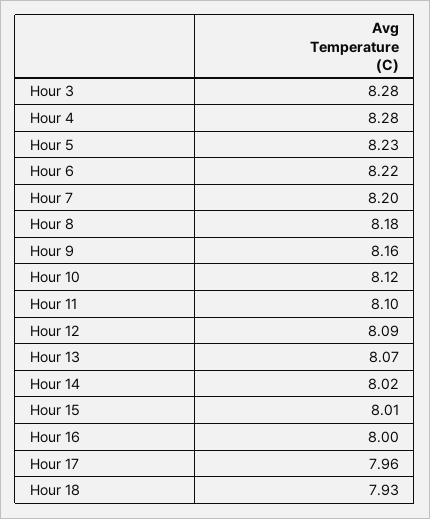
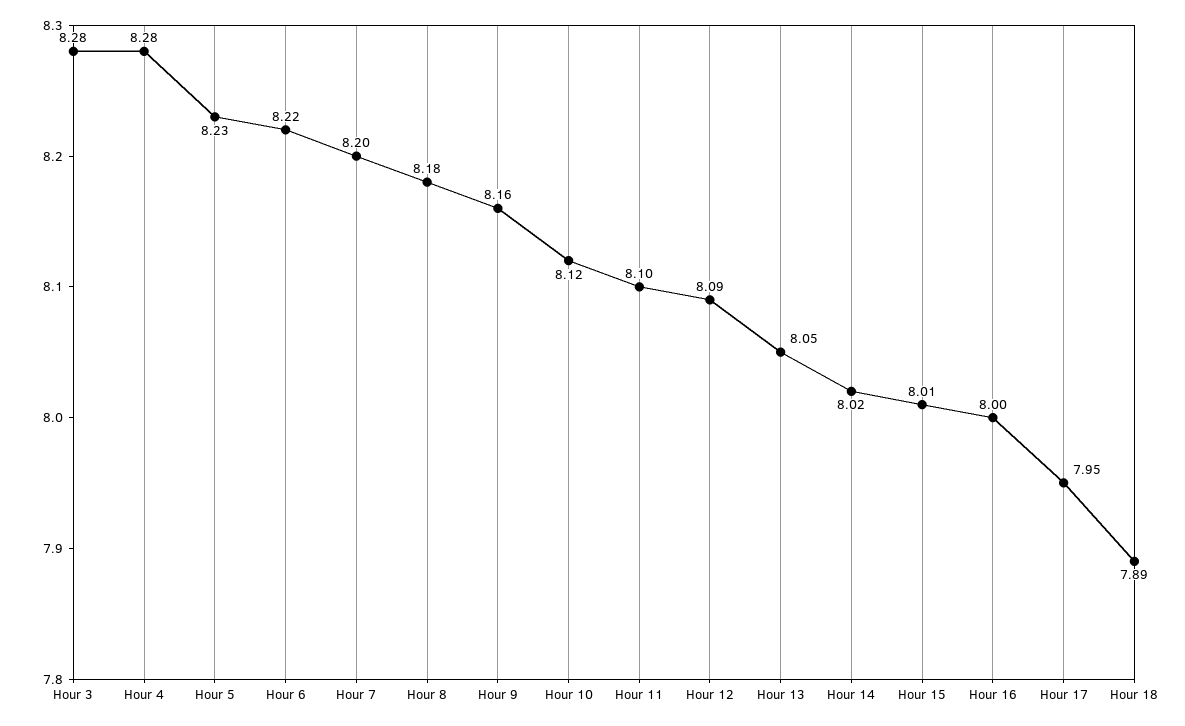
  {
    "Hour 3": 8.28,
    "Hour 4": 8.28,
    "Hour 5": 8.23,
    "Hour 6": 8.22,
    "Hour 7": 8.2,
    "Hour 8": 8.18,
    "Hour 9": 8.16,
    "Hour 10": 8.12,
    "Hour 11": 8.1,
    "Hour 12": 8.09,
-   "Hour 13": 8.07,
+   "Hour 13": 8.05,
    "Hour 14": 8.02,
    "Hour 15": 8.01,
    "Hour 16": 8,
-   "Hour 17": 7.96,
+   "Hour 17": 7.95,
-   "Hour 18": 7.93
+   "Hour 18": 7.89
  }

